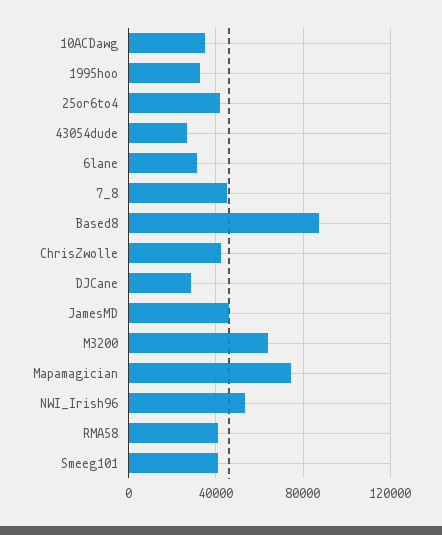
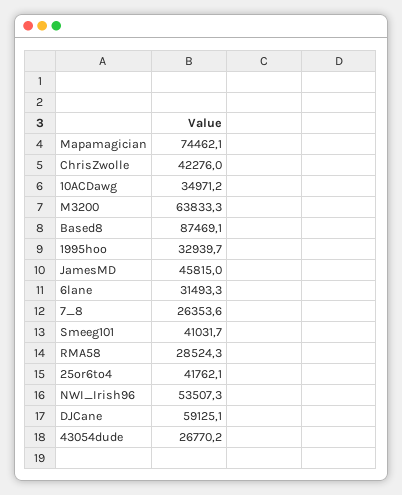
  {
    "10ACDawg": 34971.2,
    "1995hoo": 32939.7,
    "25or6to4": 41762.1,
    "43054dude": 26770.2,
    "6lane": 31493.3,
-   "7_8": 45000,
+   "7_8": 26353.6,
    "Based8": 87469.1,
    "ChrisZwolle": 42276,
-   "DJCane": 30000,
+   "DJCane": 59125.1,
    "JamesMD": 45815,
    "M3200": 63833.3,
    "Mapamagician": 74462.1,
    "NWI_Irish96": 53507.3,
-   "RMA58": 40000,
+   "RMA58": 28524.3,
    "Smeeg101": 41031.7
  }

